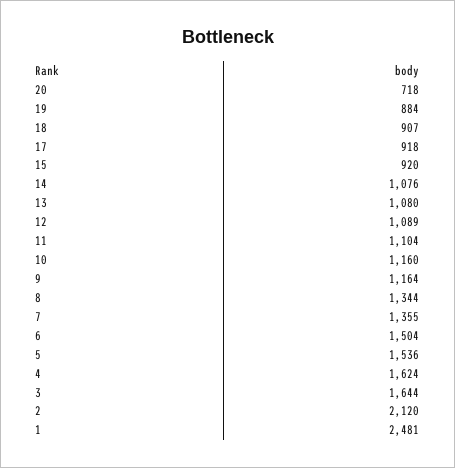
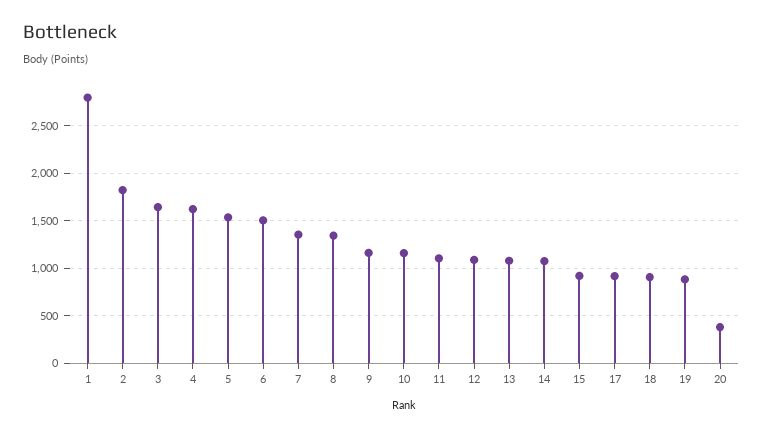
  {
-   "20": 718,
+   "20": 400,
    "19": 884,
    "18": 907,
    "17": 918,
    "15": 920,
    "14": 1076,
    "13": 1080,
    "12": 1089,
    "11": 1104,
    "10": 1160,
    "9": 1164,
    "8": 1344,
    "7": 1355,
    "6": 1504,
    "5": 1536,
    "4": 1624,
    "3": 1644,
-   "2": 2120,
+   "2": 1800,
-   "1": 2481
+   "1": 2800
  }

